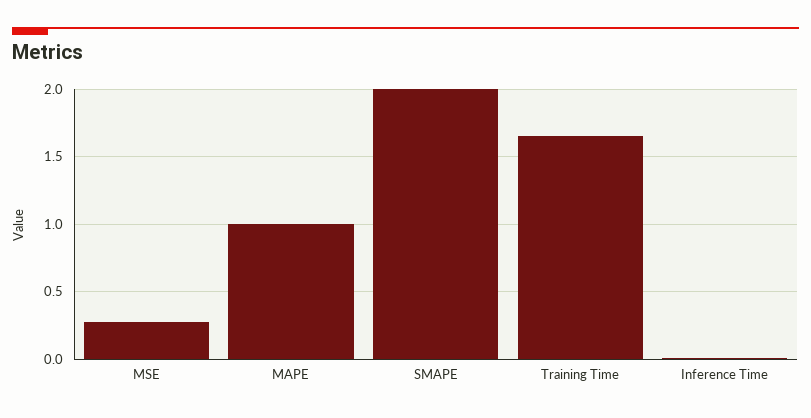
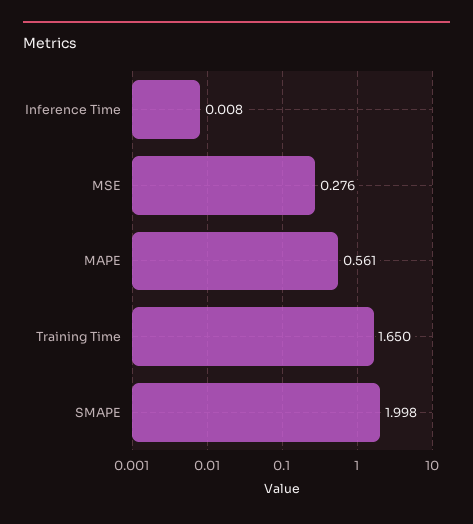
  {
    "MSE": 0.276,
-   "MAPE": 1,
+   "MAPE": 0.561,
    "SMAPE": 1.998,
    "Training Time": 1.65,
    "Inference Time": 0.008
  }

